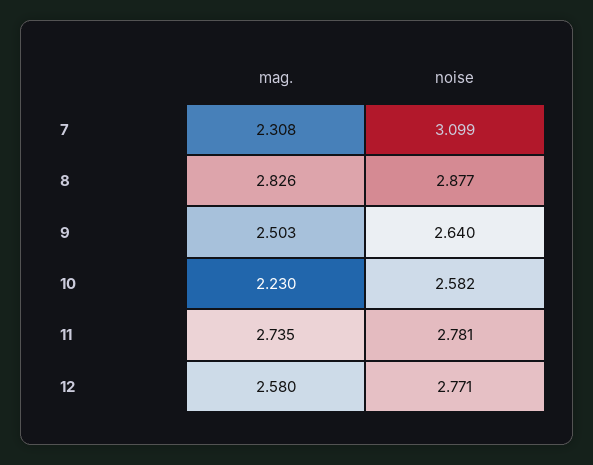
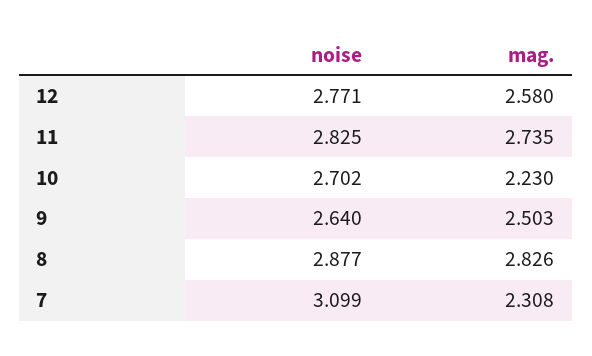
  {
    "mag.": {
      "7": 2.308,
      "8": 2.826,
      "9": 2.503,
      "10": 2.23,
      "11": 2.735,
      "12": 2.58
    },
    "noise": {
      "7": 3.099,
      "8": 2.877,
      "9": 2.64,
-     "10": 2.582,
+     "10": 2.702,
-     "11": 2.781,
+     "11": 2.825,
      "12": 2.771
    }
  }

